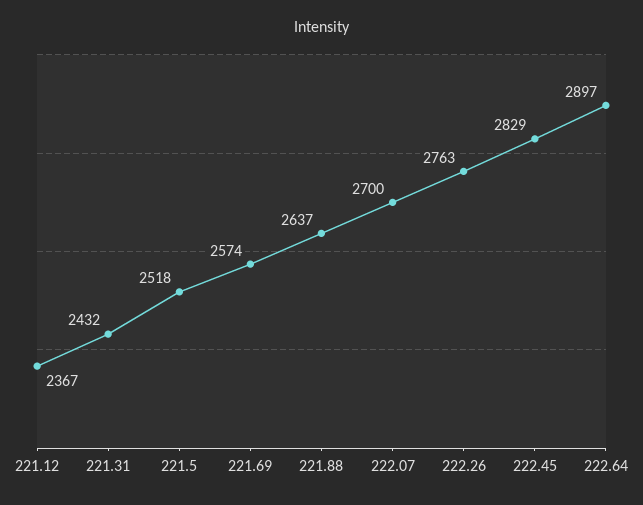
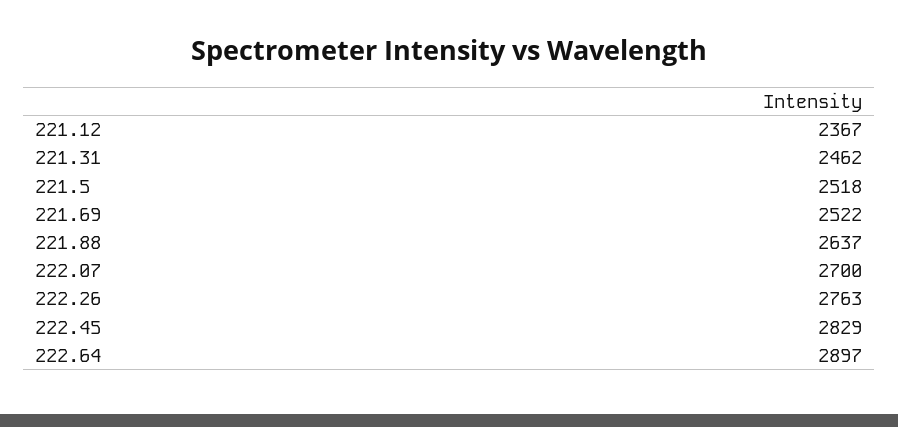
  {
    "221.12": 2367,
-   "221.31": 2432,
+   "221.31": 2462,
    "221.5": 2518,
-   "221.69": 2574,
+   "221.69": 2522,
    "221.88": 2637,
    "222.07": 2700,
    "222.26": 2763,
    "222.45": 2829,
    "222.64": 2897
  }

